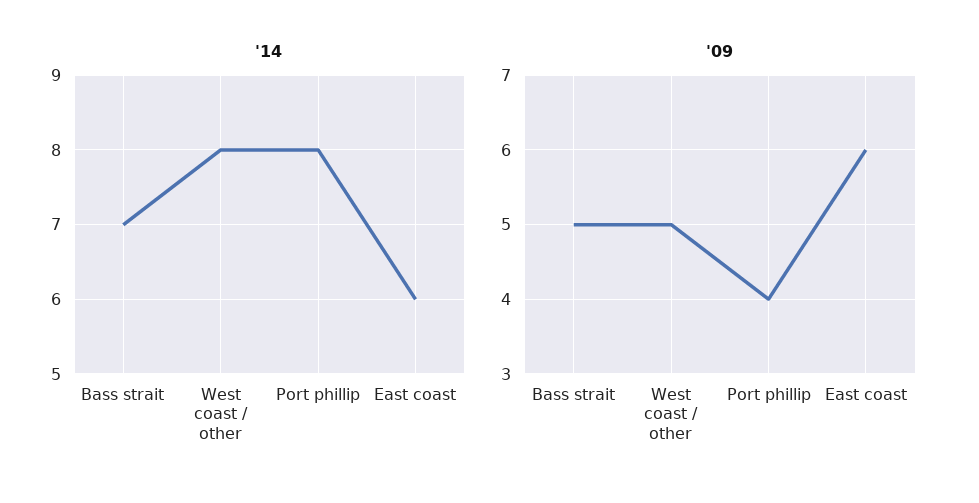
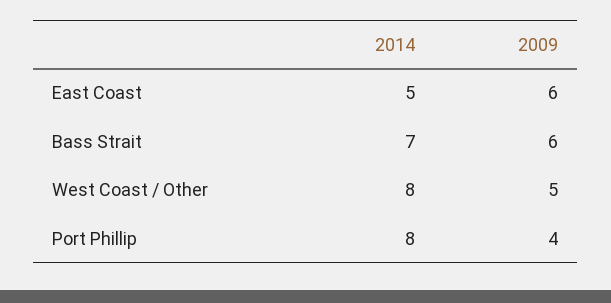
  {
    "'14": {
      "Bass strait": 7,
      "West coast / other": 8,
      "Port phillip": 8,
-     "East coast": 6
+     "East coast": 5
    },
    "'09": {
-     "Bass strait": 5,
+     "Bass strait": 6,
      "West coast / other": 5,
      "Port phillip": 4,
      "East coast": 6
    }
  }

